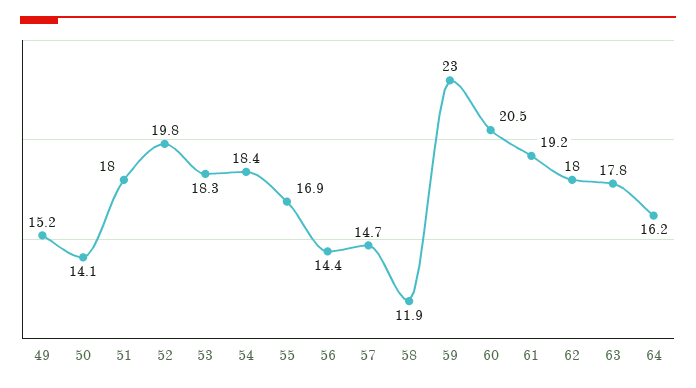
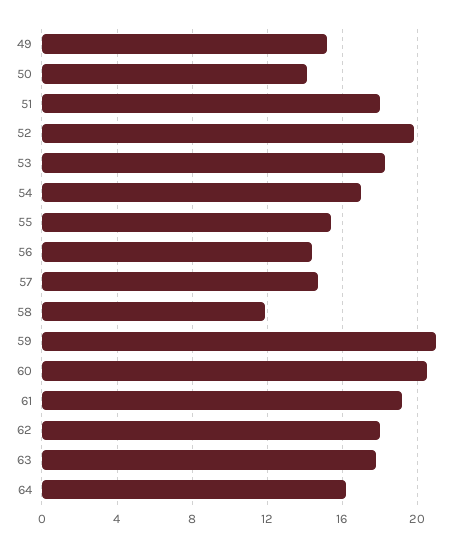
  {
    "49": 15.2,
    "50": 14.1,
    "51": 18,
    "52": 19.8,
    "53": 18.3,
-   "54": 18.4,
+   "54": 17,
-   "55": 16.9,
+   "55": 15.5,
    "56": 14.4,
    "57": 14.7,
    "58": 11.9,
-   "59": 23,
+   "59": 21,
    "60": 20.5,
    "61": 19.2,
    "62": 18,
    "63": 17.8,
    "64": 16.2
  }

